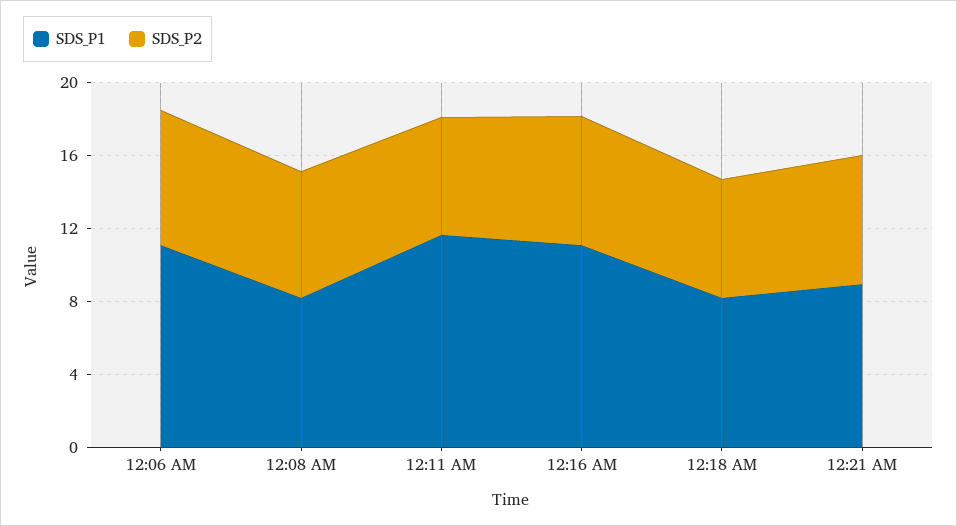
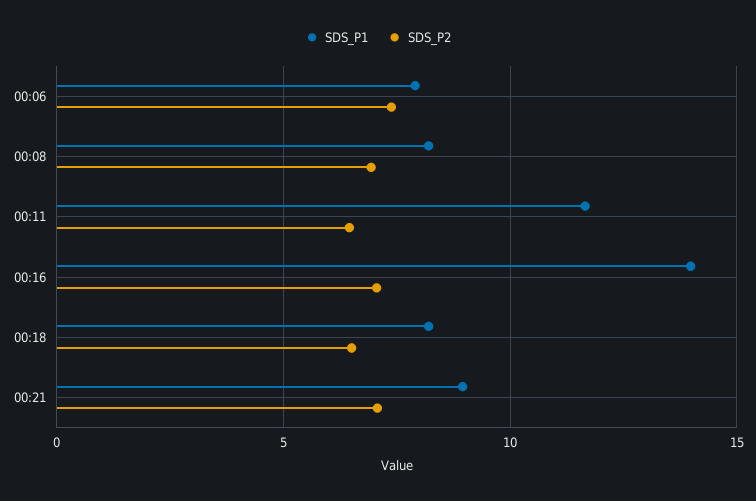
  {
    "SDS_P1": {
-     "12:06 AM": 11,
+     "12:06 AM": 8,
      "12:08 AM": 8,
      "12:11 AM": 11.5,
-     "12:16 AM": 11,
+     "12:16 AM": 14,
      "12:18 AM": 8,
      "12:21 AM": 9
    },
    "SDS_P2": {
      "12:06 AM": 7.5,
      "12:08 AM": 7,
      "12:11 AM": 6.5,
      "12:16 AM": 7,
      "12:18 AM": 6.5,
      "12:21 AM": 7
    }
  }

